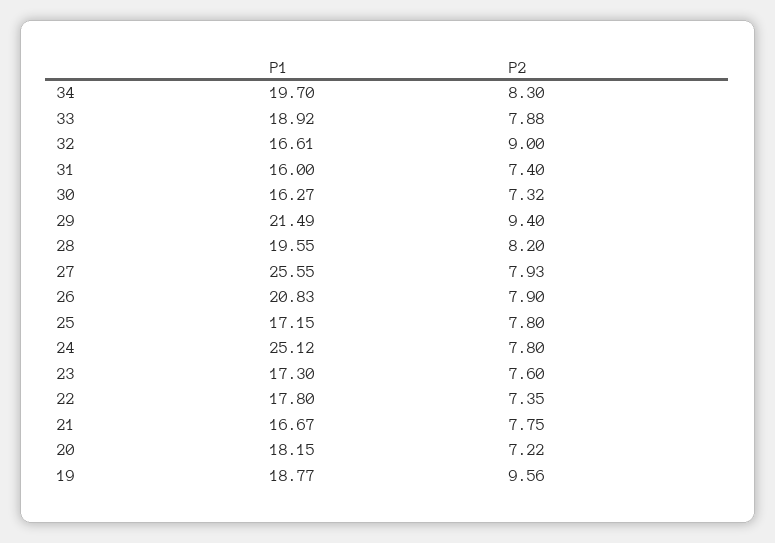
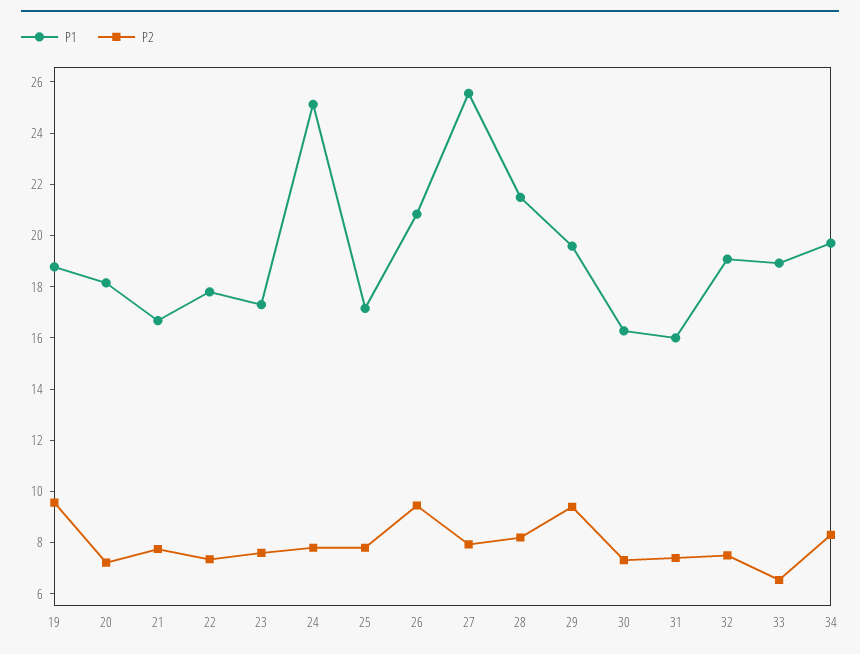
  {
    "P1": {
      "34": 19.7,
      "33": 18.92,
-     "32": 16.61,
+     "32": 19,
      "31": 16,
      "30": 16.27,
-     "29": 21.49,
+     "29": 19.5,
-     "28": 19.55,
+     "28": 21.5,
      "27": 25.55,
      "26": 20.83,
      "25": 17.15,
      "24": 25.12,
      "23": 17.3,
      "22": 17.8,
      "21": 16.67,
      "20": 18.15,
      "19": 18.77
    },
    "P2": {
      "34": 8.3,
-     "33": 7.88,
+     "33": 6.5,
-     "32": 9,
+     "32": 7.5,
      "31": 7.4,
      "30": 7.32,
      "29": 9.4,
      "28": 8.2,
      "27": 7.93,
-     "26": 7.9,
+     "26": 9.5,
      "25": 7.8,
      "24": 7.8,
      "23": 7.6,
      "22": 7.35,
      "21": 7.75,
      "20": 7.22,
      "19": 9.56
    }
  }

